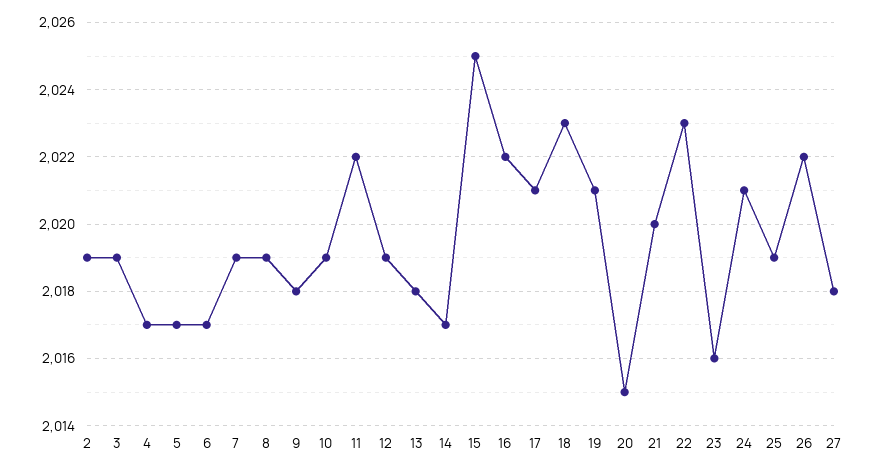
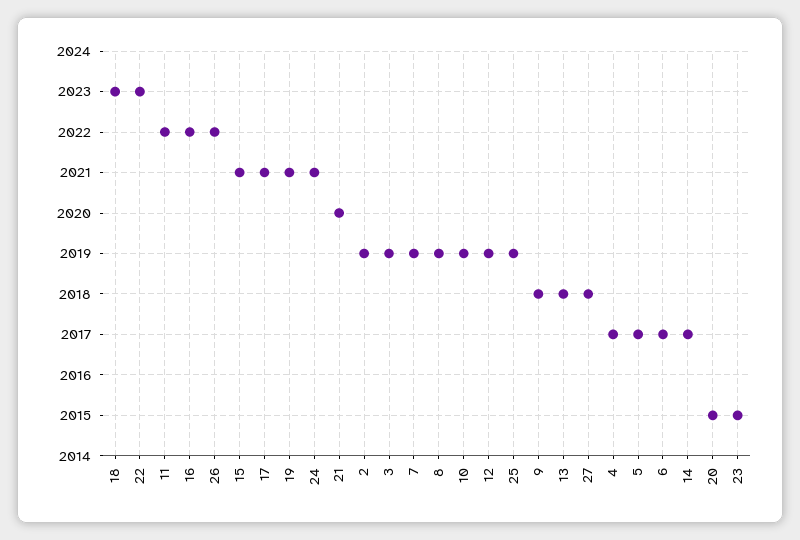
  {
    "2": 2019,
    "3": 2019,
    "4": 2017,
    "5": 2017,
    "6": 2017,
    "7": 2019,
    "8": 2019,
    "9": 2018,
    "10": 2019,
    "11": 2022,
    "12": 2019,
    "13": 2018,
    "14": 2017,
-   "15": 2025,
+   "15": 2021,
    "16": 2022,
    "17": 2021,
    "18": 2023,
    "19": 2021,
    "20": 2015,
    "21": 2020,
    "22": 2023,
-   "23": 2016,
+   "23": 2015,
    "24": 2021,
    "25": 2019,
    "26": 2022,
    "27": 2018
  }

